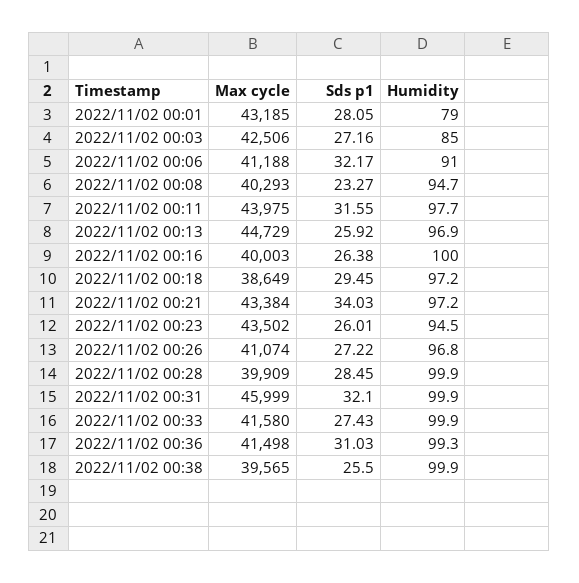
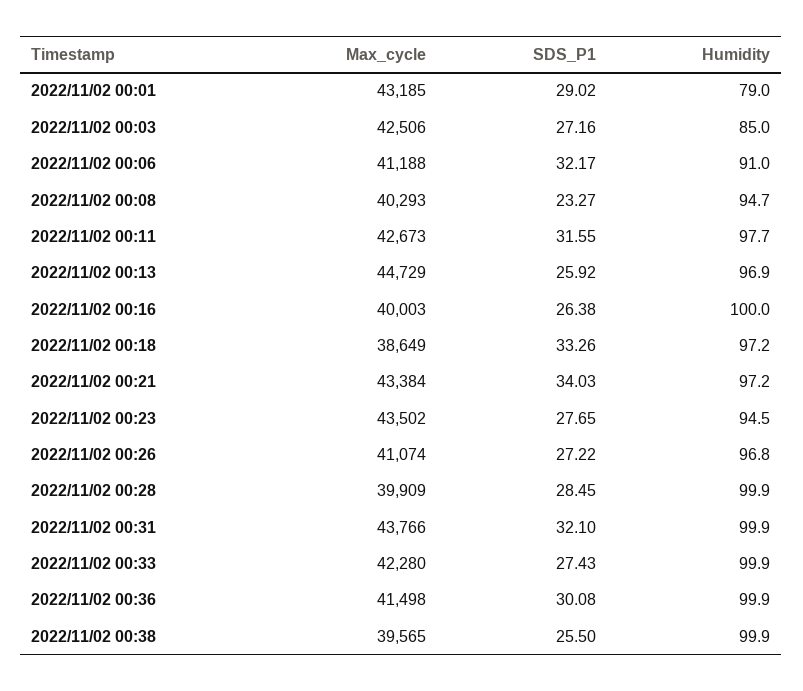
  {
    "Max cycle": {
      "2022/11/02 00:01": 43185,
      "2022/11/02 00:03": 42506,
      "2022/11/02 00:06": 41188,
      "2022/11/02 00:08": 40293,
-     "2022/11/02 00:11": 43975,
+     "2022/11/02 00:11": 42673,
      "2022/11/02 00:13": 44729,
      "2022/11/02 00:16": 40003,
      "2022/11/02 00:18": 38649,
      "2022/11/02 00:21": 43384,
      "2022/11/02 00:23": 43502,
      "2022/11/02 00:26": 41074,
      "2022/11/02 00:28": 39909,
-     "2022/11/02 00:31": 45999,
+     "2022/11/02 00:31": 43766,
-     "2022/11/02 00:33": 41580,
+     "2022/11/02 00:33": 42280,
      "2022/11/02 00:36": 41498,
      "2022/11/02 00:38": 39565
    },
    "Sds p1": {
-     "2022/11/02 00:01": 28.05,
+     "2022/11/02 00:01": 29.02,
      "2022/11/02 00:03": 27.16,
      "2022/11/02 00:06": 32.17,
      "2022/11/02 00:08": 23.27,
      "2022/11/02 00:11": 31.55,
      "2022/11/02 00:13": 25.92,
      "2022/11/02 00:16": 26.38,
-     "2022/11/02 00:18": 29.45,
+     "2022/11/02 00:18": 33.26,
      "2022/11/02 00:21": 34.03,
-     "2022/11/02 00:23": 26.01,
+     "2022/11/02 00:23": 27.65,
      "2022/11/02 00:26": 27.22,
      "2022/11/02 00:28": 28.45,
      "2022/11/02 00:31": 32.1,
      "2022/11/02 00:33": 27.43,
-     "2022/11/02 00:36": 31.03,
+     "2022/11/02 00:36": 30.08,
      "2022/11/02 00:38": 25.5
    },
    "Humidity": {
      "2022/11/02 00:01": 79,
      "2022/11/02 00:03": 85,
      "2022/11/02 00:06": 91,
      "2022/11/02 00:08": 94.7,
      "2022/11/02 00:11": 97.7,
      "2022/11/02 00:13": 96.9,
      "2022/11/02 00:16": 100,
      "2022/11/02 00:18": 97.2,
      "2022/11/02 00:21": 97.2,
      "2022/11/02 00:23": 94.5,
      "2022/11/02 00:26": 96.8,
      "2022/11/02 00:28": 99.9,
      "2022/11/02 00:31": 99.9,
      "2022/11/02 00:33": 99.9,
-     "2022/11/02 00:36": 99.3,
+     "2022/11/02 00:36": 99.9,
      "2022/11/02 00:38": 99.9
    }
  }

